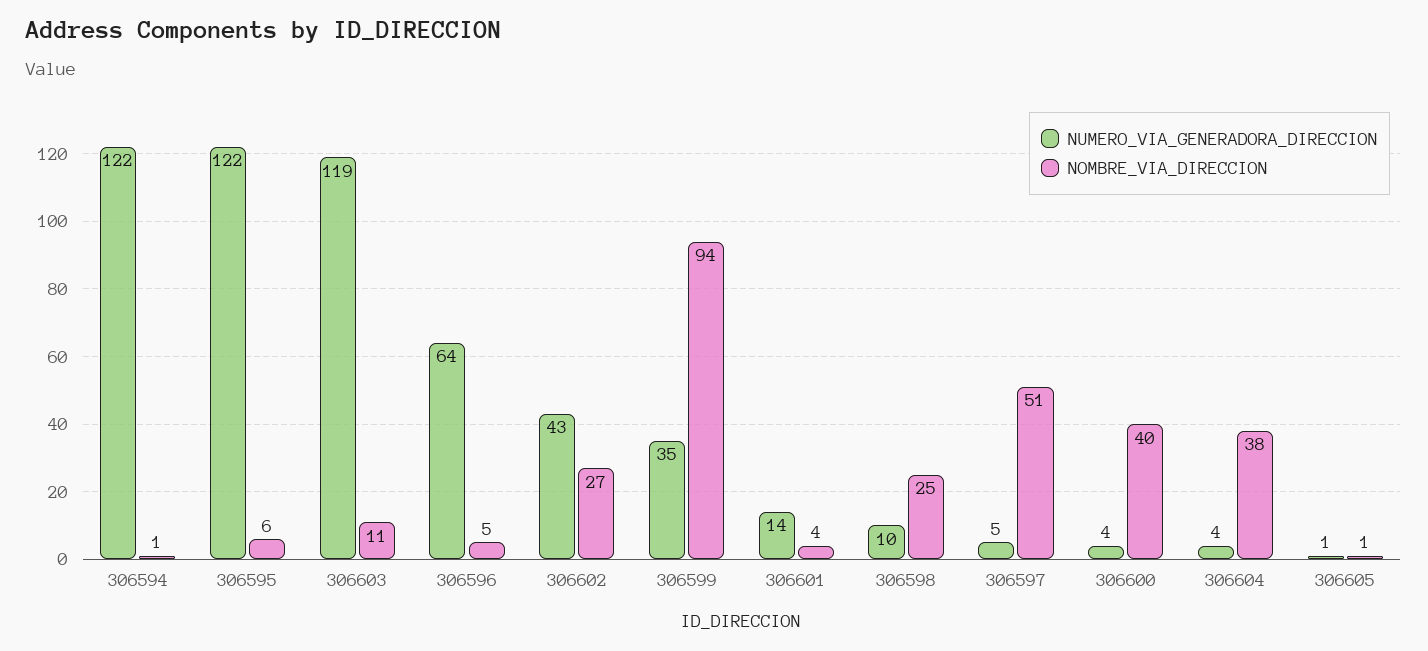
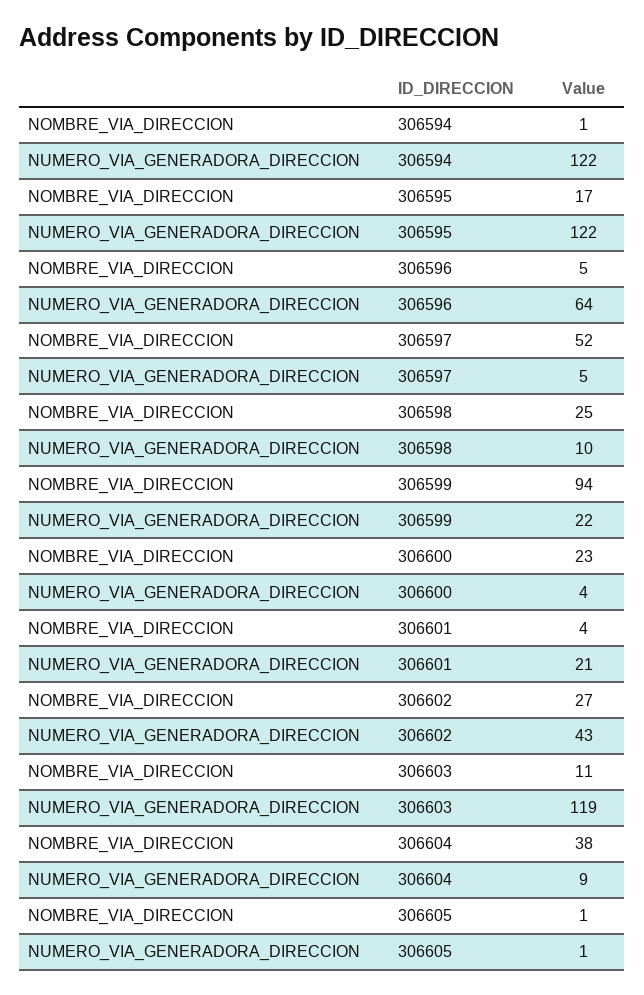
  {
    "NUMERO_VIA_GENERADORA_DIRECCION": {
      "306594": 122,
      "306595": 122,
      "306603": 119,
      "306596": 64,
      "306602": 43,
-     "306599": 35,
+     "306599": 22,
-     "306601": 14,
+     "306601": 21,
      "306598": 10,
      "306597": 5,
      "306600": 4,
-     "306604": 4,
+     "306604": 9,
      "306605": 1
    },
    "NOMBRE_VIA_DIRECCION": {
      "306594": 1,
-     "306595": 6,
+     "306595": 17,
      "306603": 11,
      "306596": 5,
      "306602": 27,
      "306599": 94,
      "306601": 4,
      "306598": 25,
-     "306597": 51,
+     "306597": 52,
-     "306600": 40,
+     "306600": 23,
      "306604": 38,
      "306605": 1
    }
  }

